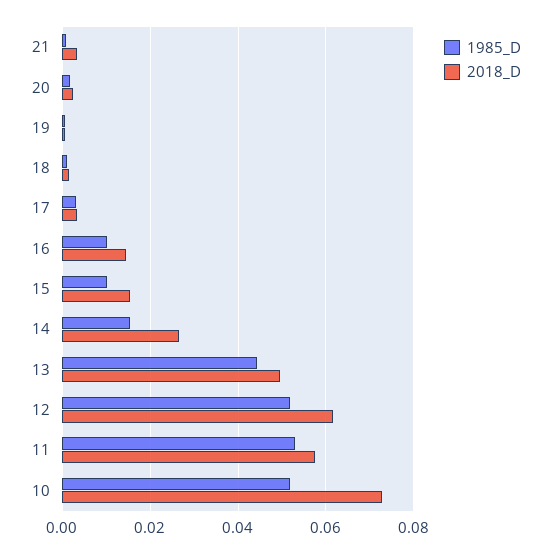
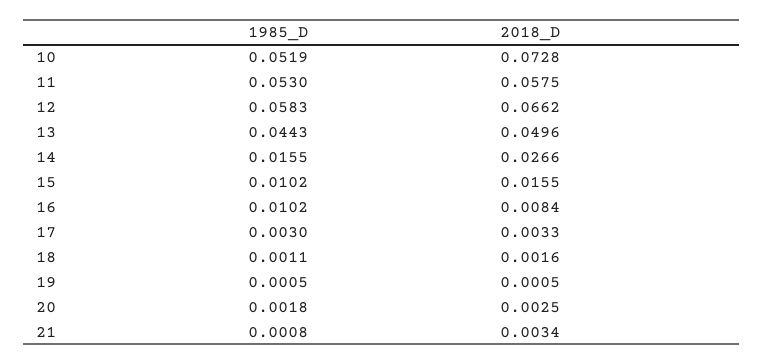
  {
    "1985_D": {
      "21": 0.0008,
      "20": 0.0018,
      "19": 0.0005,
      "18": 0.0011,
      "17": 0.003,
      "16": 0.0102,
      "15": 0.0102,
      "14": 0.0155,
      "13": 0.0443,
-     "12": 0.052,
+     "12": 0.0583,
      "11": 0.053,
      "10": 0.0519
    },
    "2018_D": {
      "21": 0.0034,
      "20": 0.0025,
      "19": 0.0005,
      "18": 0.0016,
      "17": 0.0033,
-     "16": 0.014,
+     "16": 0.0084,
      "15": 0.0155,
      "14": 0.0266,
      "13": 0.0496,
-     "12": 0.062,
+     "12": 0.0662,
      "11": 0.0575,
      "10": 0.0728
    }
  }

